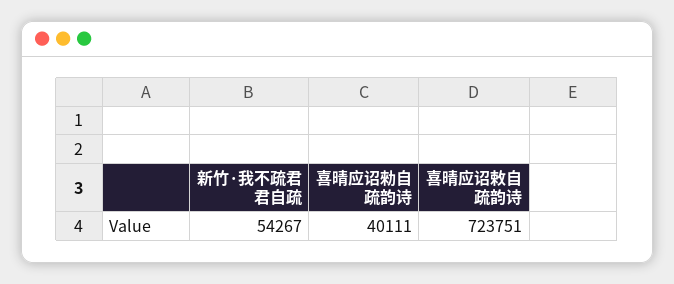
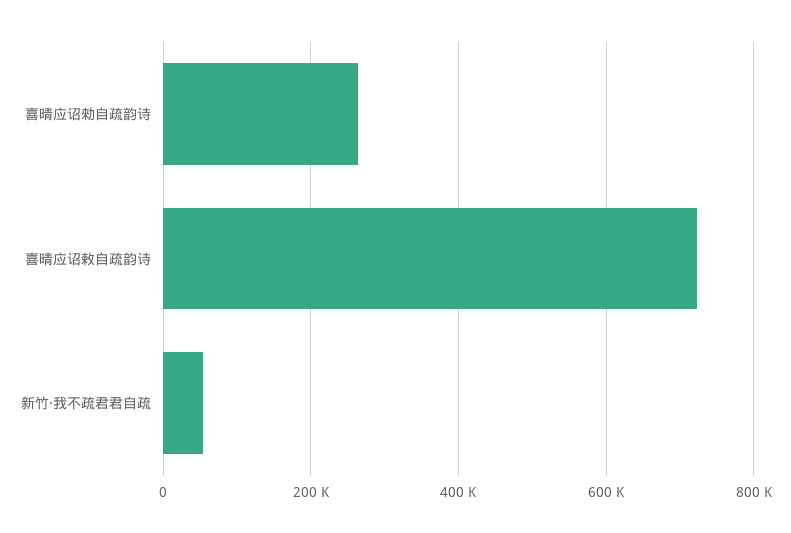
  {
    "新竹·我不疏君君自疏": 54267,
-   "喜晴应诏勑自疏韵诗": 40111,
+   "喜晴应诏勑自疏韵诗": 260000,
    "喜晴应诏敕自疏韵诗": 723751
  }

